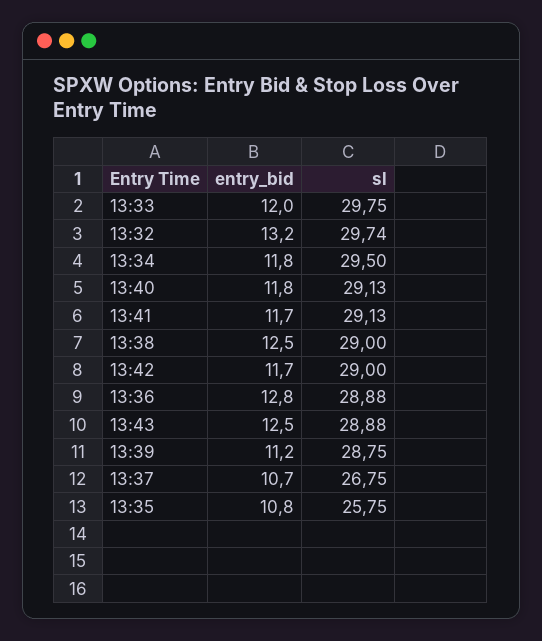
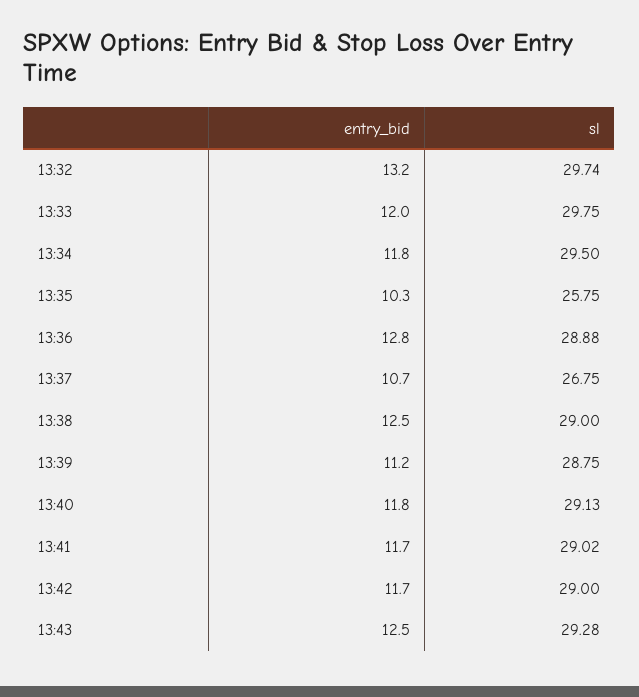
  {
    "entry_bid": {
      "13:33": 12,
      "13:32": 13.2,
      "13:34": 11.8,
      "13:40": 11.8,
      "13:41": 11.7,
      "13:38": 12.5,
      "13:42": 11.7,
      "13:36": 12.8,
      "13:43": 12.5,
      "13:39": 11.2,
      "13:37": 10.7,
-     "13:35": 10.8
+     "13:35": 10.3
    },
    "sl": {
      "13:33": 29.75,
      "13:32": 29.74,
      "13:34": 29.5,
      "13:40": 29.13,
-     "13:41": 29.13,
+     "13:41": 29.02,
      "13:38": 29,
      "13:42": 29,
      "13:36": 28.88,
-     "13:43": 28.88,
+     "13:43": 29.28,
      "13:39": 28.75,
      "13:37": 26.75,
      "13:35": 25.75
    }
  }

